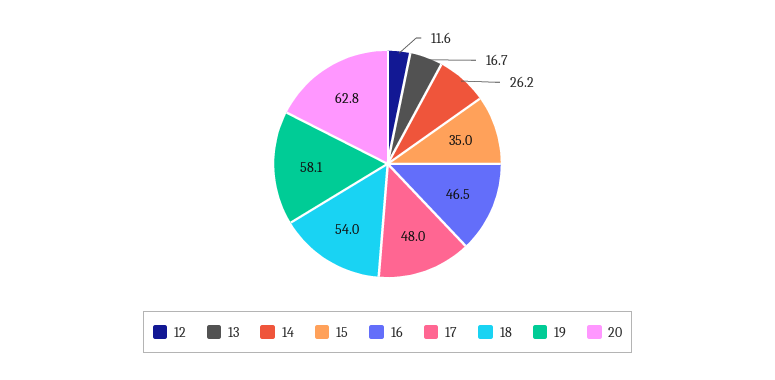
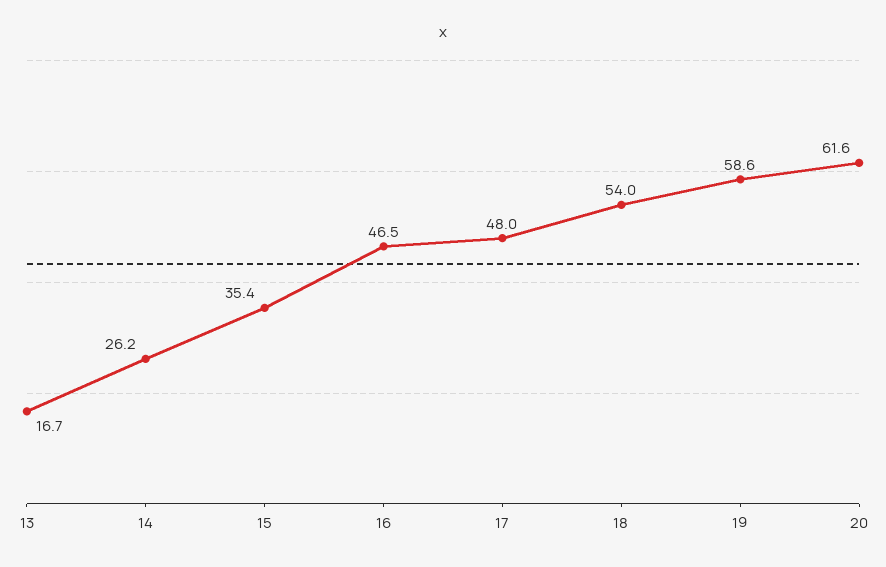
  {
-   "12": 11.6,
    "13": 16.7,
    "14": 26.2,
-   "15": 35,
+   "15": 35.4,
    "16": 46.5,
    "17": 48,
    "18": 54,
-   "19": 58.1,
+   "19": 58.6,
-   "20": 62.8
+   "20": 61.6
  }

